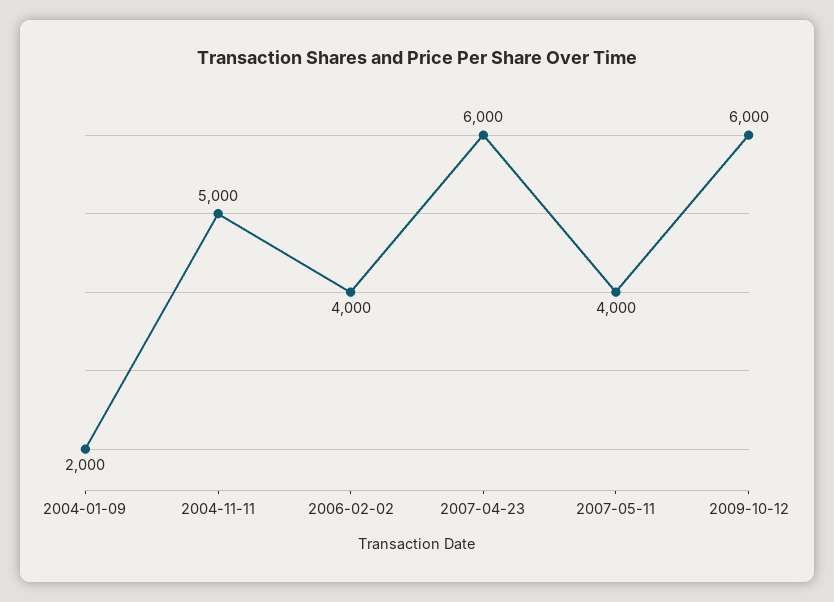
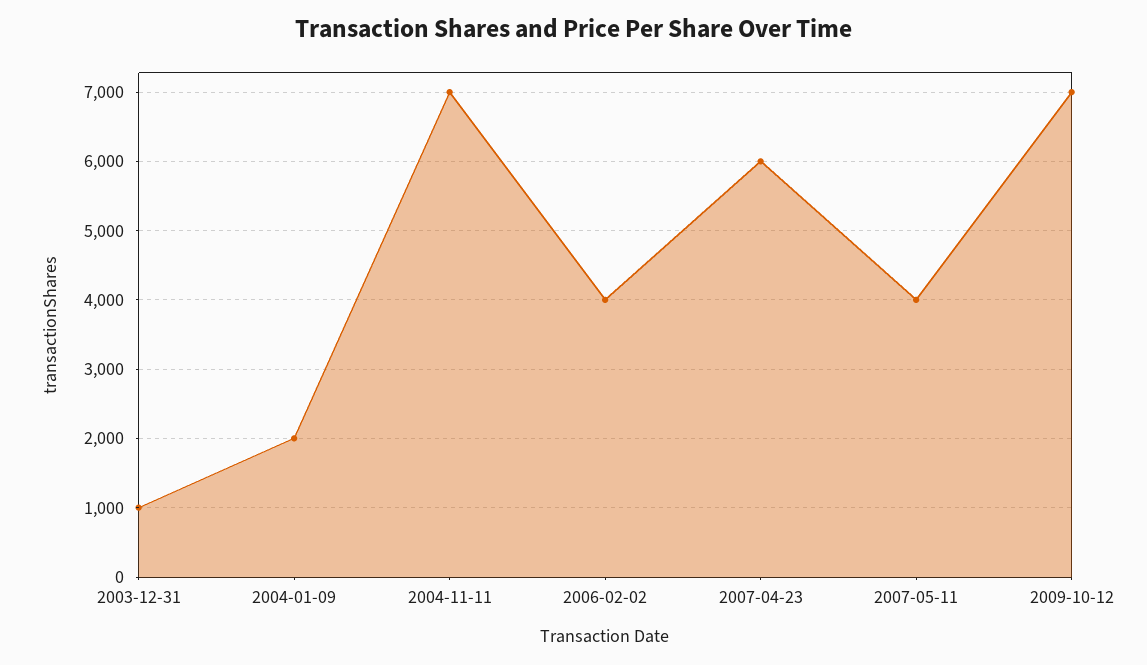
  {
    "2004-01-09": 2000,
-   "2004-11-11": 5000,
+   "2004-11-11": 7000,
    "2006-02-02": 4000,
    "2007-04-23": 6000,
    "2007-05-11": 4000,
-   "2009-10-12": 6000
+   "2009-10-12": 7000,
+   "2003-12-31": 1000
  }

